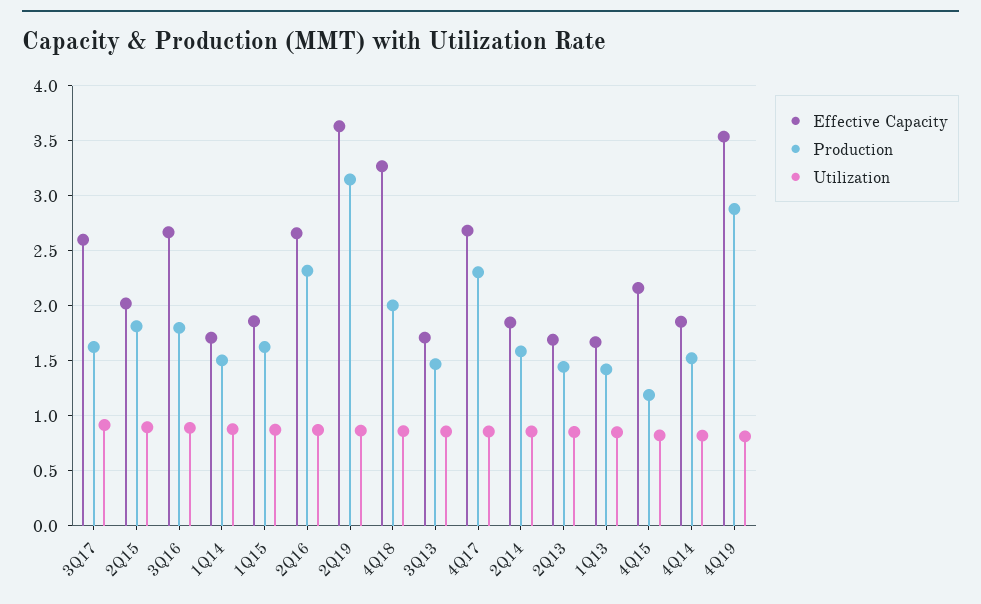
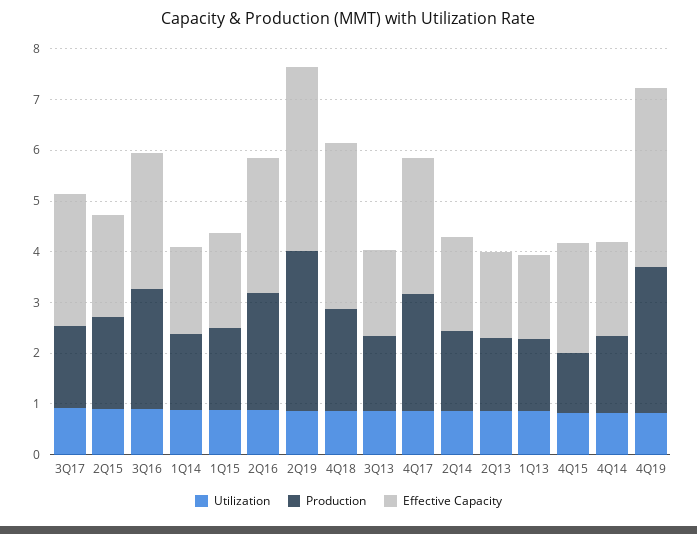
  {
    "Effective Capacity": {
      "3Q17": 2.6,
      "2Q15": 2,
      "3Q16": 2.7,
      "1Q14": 1.7,
      "1Q15": 1.9,
      "2Q16": 2.7,
      "2Q19": 3.6,
      "4Q18": 3.3,
      "3Q13": 1.7,
      "4Q17": 2.7,
      "2Q14": 1.8,
      "2Q13": 1.7,
      "1Q13": 1.7,
      "4Q15": 2.2,
      "4Q14": 1.9,
      "4Q19": 3.5
    },
    "Production": {
      "3Q17": 1.6,
      "2Q15": 1.8,
-     "3Q16": 1.8,
+     "3Q16": 2.4,
      "1Q14": 1.5,
      "1Q15": 1.6,
      "2Q16": 2.3,
      "2Q19": 3.1,
      "4Q18": 2,
      "3Q13": 1.5,
      "4Q17": 2.3,
      "2Q14": 1.6,
      "2Q13": 1.4,
      "1Q13": 1.4,
      "4Q15": 1.2,
      "4Q14": 1.5,
      "4Q19": 2.9
    },
    "Utilization": {
      "3Q17": 0.9,
      "2Q15": 0.9,
      "3Q16": 0.9,
      "1Q14": 0.9,
      "1Q15": 0.9,
      "2Q16": 0.9,
      "2Q19": 0.9,
      "4Q18": 0.9,
      "3Q13": 0.9,
      "4Q17": 0.9,
      "2Q14": 0.9,
      "2Q13": 0.9,
      "1Q13": 0.9,
      "4Q15": 0.8,
      "4Q14": 0.8,
      "4Q19": 0.8
    }
  }

